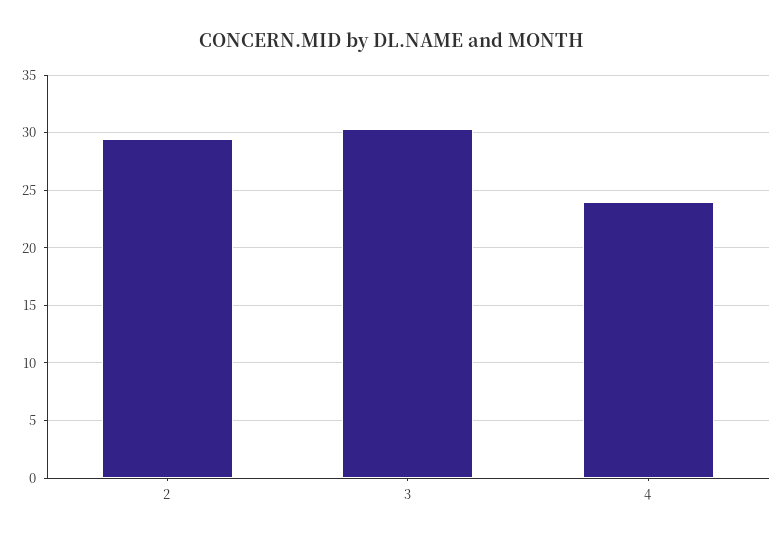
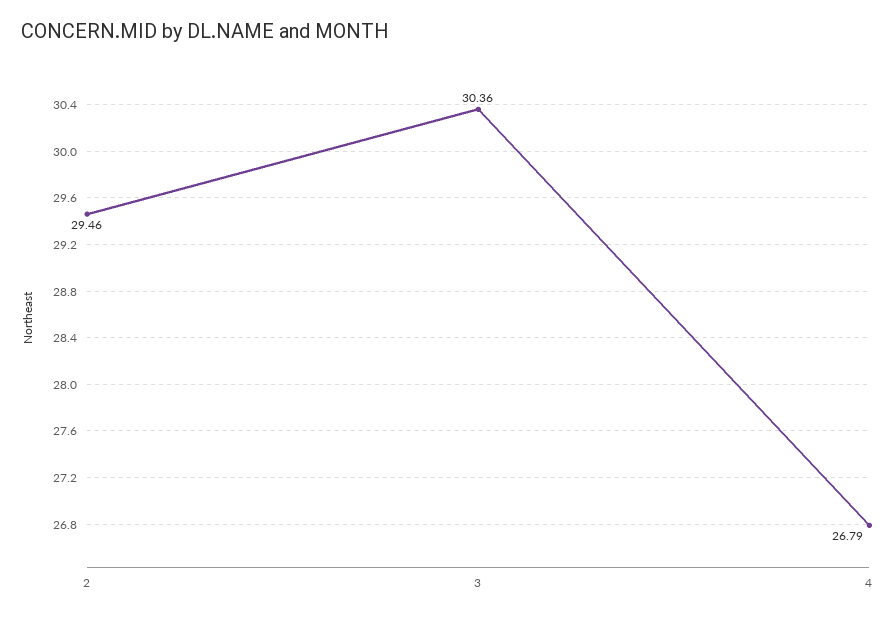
  {
    "2": 29.46,
    "3": 30.36,
-   "4": 24
+   "4": 26.79
  }

